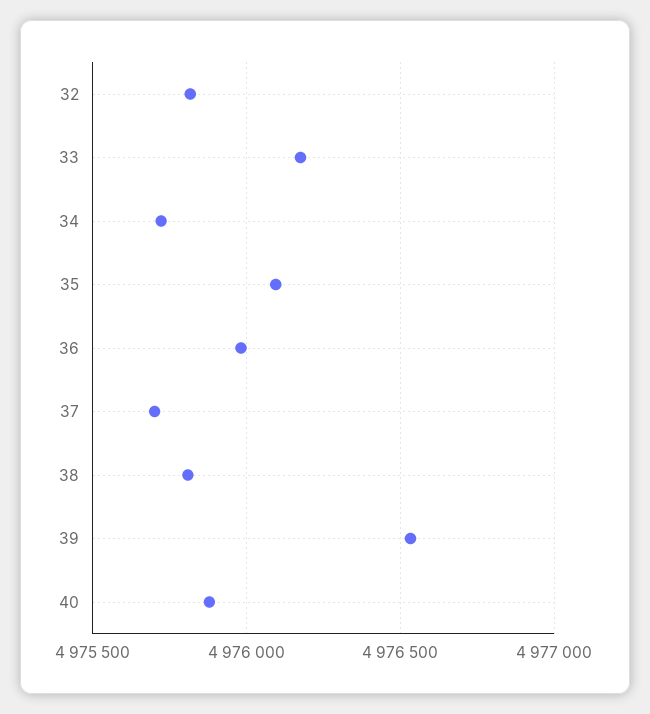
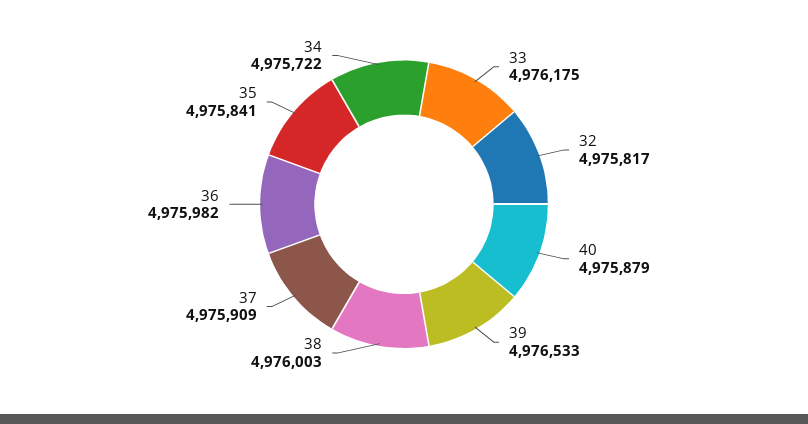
  {
    "32": 4975817,
    "33": 4976175,
    "34": 4975722,
-   "35": 4976100,
+   "35": 4975841,
    "36": 4975982,
-   "37": 4975700,
+   "37": 4975909,
-   "38": 4975800,
+   "38": 4976003,
    "39": 4976533,
    "40": 4975879
  }

